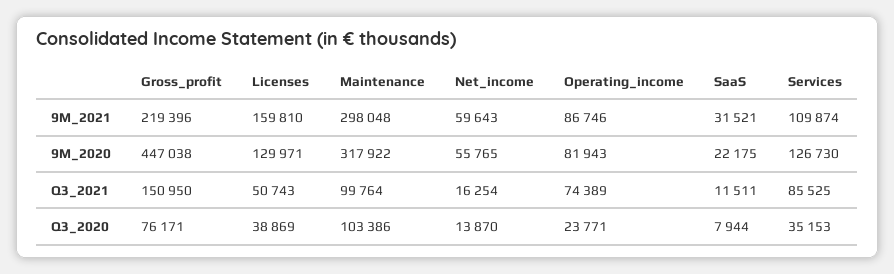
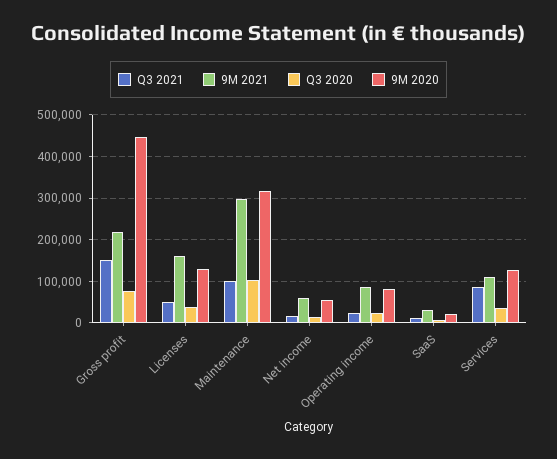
  {
    "9M_2021": {
      "Gross_profit": 219396,
      "Licenses": 159810,
      "Maintenance": 298048,
      "Net_income": 59643,
      "Operating_income": 86746,
      "SaaS": 31521,
      "Services": 109874
    },
    "9M_2020": {
      "Gross_profit": 447038,
      "Licenses": 129971,
      "Maintenance": 317922,
      "Net_income": 55765,
      "Operating_income": 81943,
      "SaaS": 22175,
      "Services": 126730
    },
    "Q3_2021": {
      "Gross_profit": 150950,
      "Licenses": 50743,
      "Maintenance": 99764,
      "Net_income": 16254,
-     "Operating_income": 74389,
+     "Operating_income": 20000,
      "SaaS": 11511,
      "Services": 85525
    },
    "Q3_2020": {
      "Gross_profit": 76171,
      "Licenses": 38869,
      "Maintenance": 103386,
      "Net_income": 13870,
      "Operating_income": 23771,
      "SaaS": 7944,
      "Services": 35153
    }
  }

